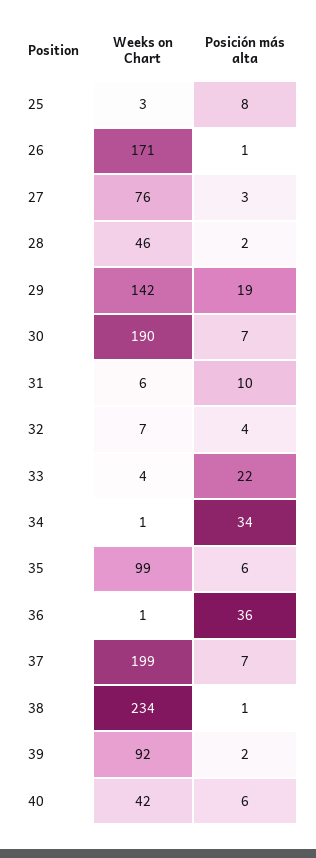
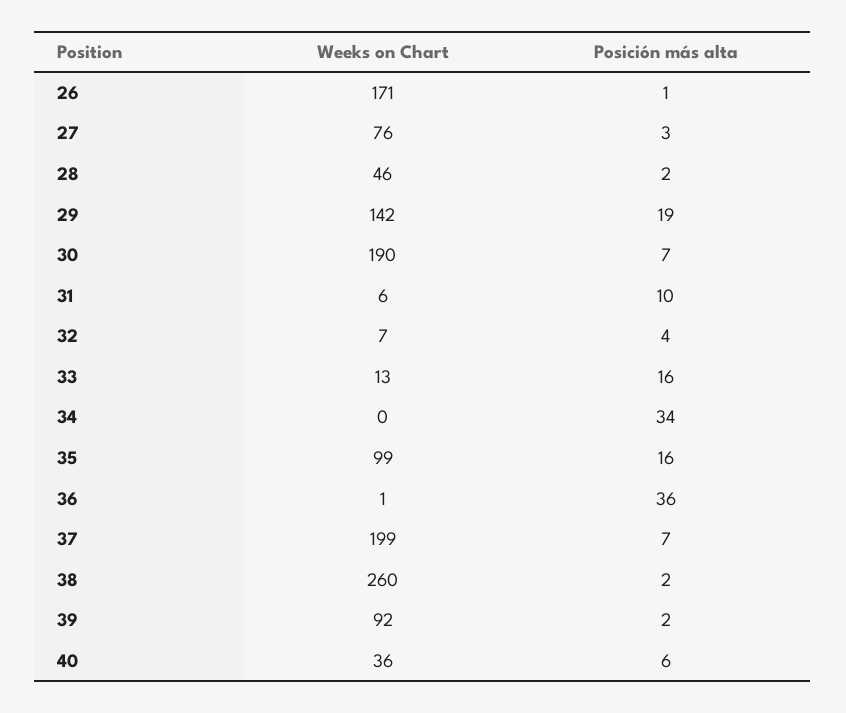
  {
    "Weeks on Chart": {
-     "25": 3,
      "26": 171,
      "27": 76,
      "28": 46,
      "29": 142,
      "30": 190,
      "31": 6,
      "32": 7,
-     "33": 4,
+     "33": 13,
-     "34": 1,
+     "34": 0,
      "35": 99,
      "36": 1,
      "37": 199,
-     "38": 234,
+     "38": 260,
      "39": 92,
-     "40": 42
+     "40": 36
    },
    "Posición más alta": {
-     "25": 8,
      "26": 1,
      "27": 3,
      "28": 2,
      "29": 19,
      "30": 7,
      "31": 10,
      "32": 4,
-     "33": 22,
+     "33": 16,
      "34": 34,
-     "35": 6,
+     "35": 16,
      "36": 36,
      "37": 7,
-     "38": 1,
+     "38": 2,
      "39": 2,
      "40": 6
    }
  }

